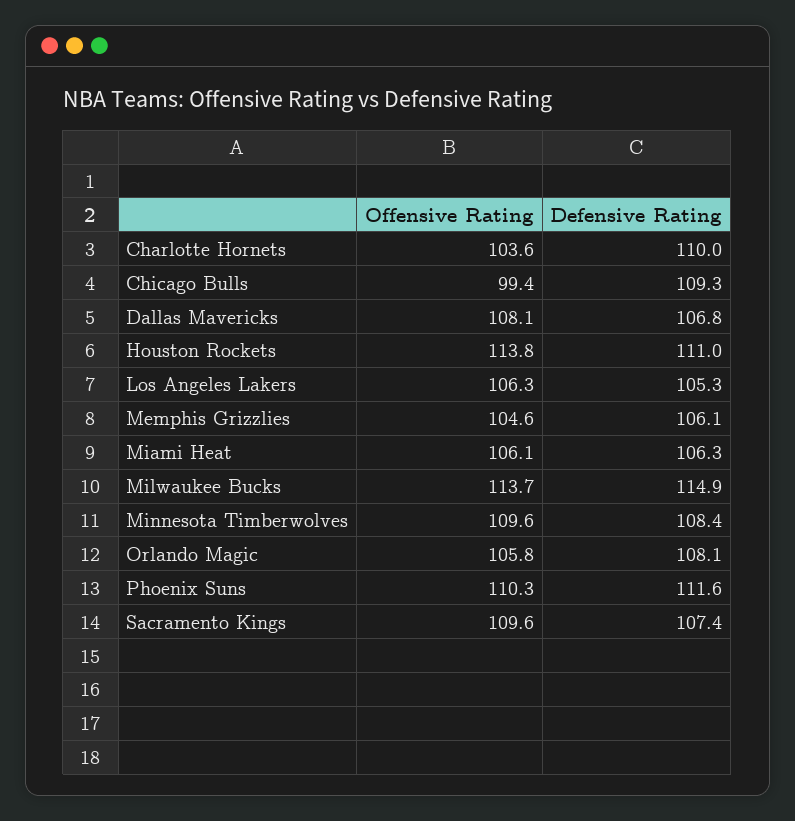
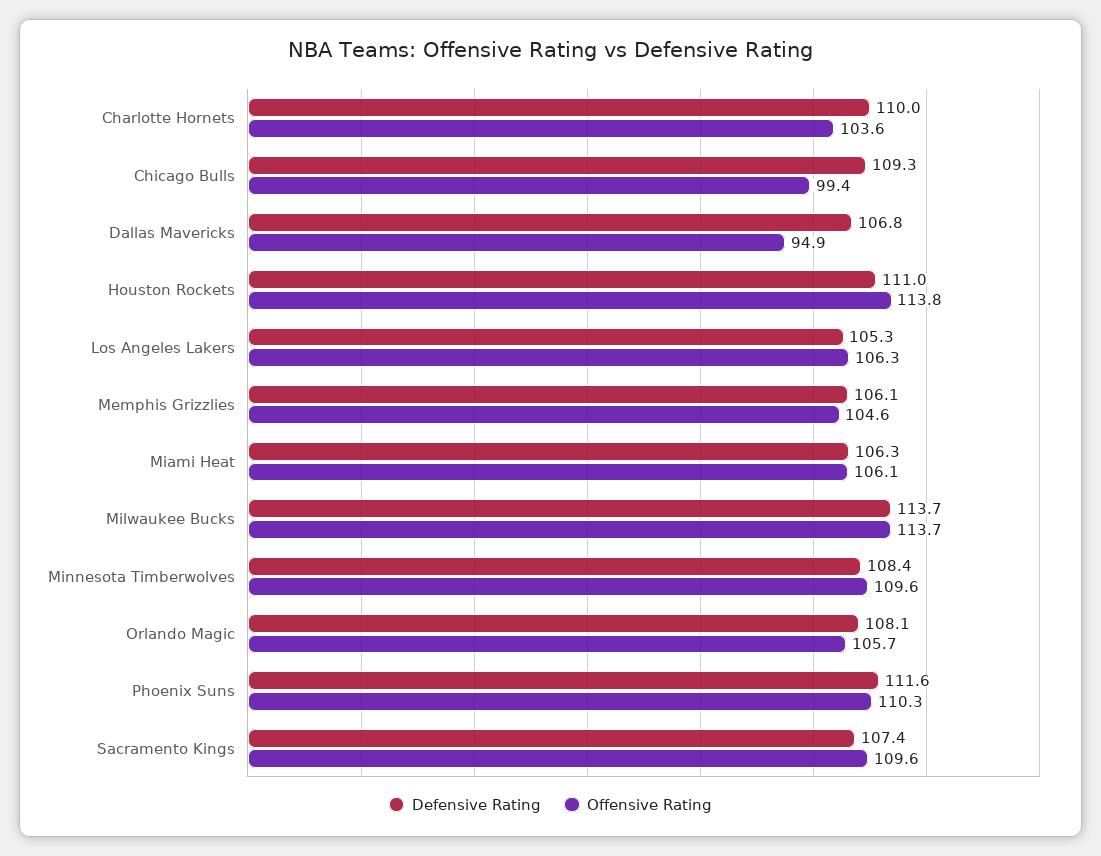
  {
    "Offensive Rating": {
      "Charlotte Hornets": 103.6,
      "Chicago Bulls": 99.4,
-     "Dallas Mavericks": 108.1,
+     "Dallas Mavericks": 94.9,
      "Houston Rockets": 113.8,
      "Los Angeles Lakers": 106.3,
      "Memphis Grizzlies": 104.6,
      "Miami Heat": 106.1,
      "Milwaukee Bucks": 113.7,
      "Minnesota Timberwolves": 109.6,
-     "Orlando Magic": 105.8,
+     "Orlando Magic": 105.7,
      "Phoenix Suns": 110.3,
      "Sacramento Kings": 109.6
    },
    "Defensive Rating": {
      "Charlotte Hornets": 110,
      "Chicago Bulls": 109.3,
      "Dallas Mavericks": 106.8,
      "Houston Rockets": 111,
      "Los Angeles Lakers": 105.3,
      "Memphis Grizzlies": 106.1,
      "Miami Heat": 106.3,
-     "Milwaukee Bucks": 114.9,
+     "Milwaukee Bucks": 113.7,
      "Minnesota Timberwolves": 108.4,
      "Orlando Magic": 108.1,
      "Phoenix Suns": 111.6,
      "Sacramento Kings": 107.4
    }
  }

